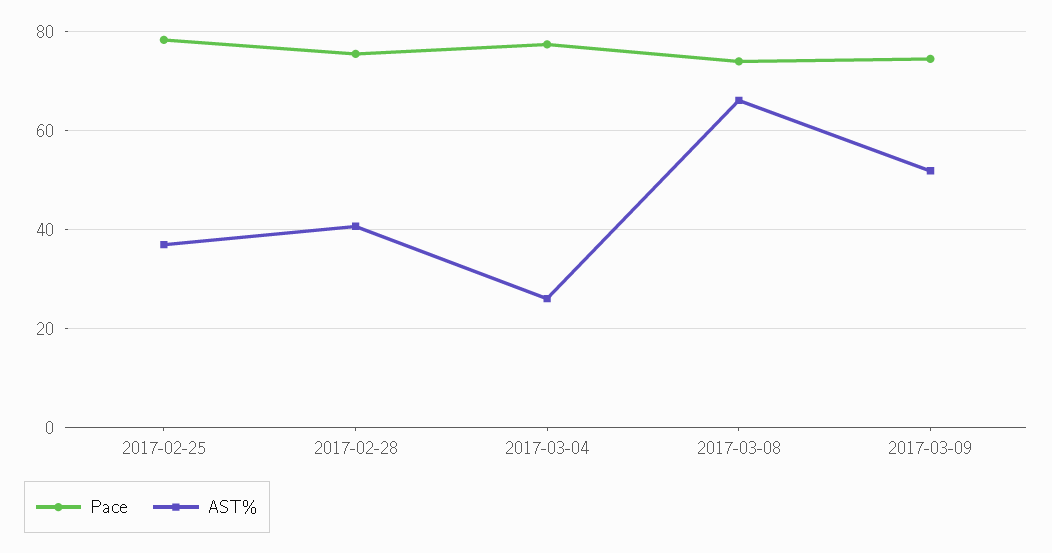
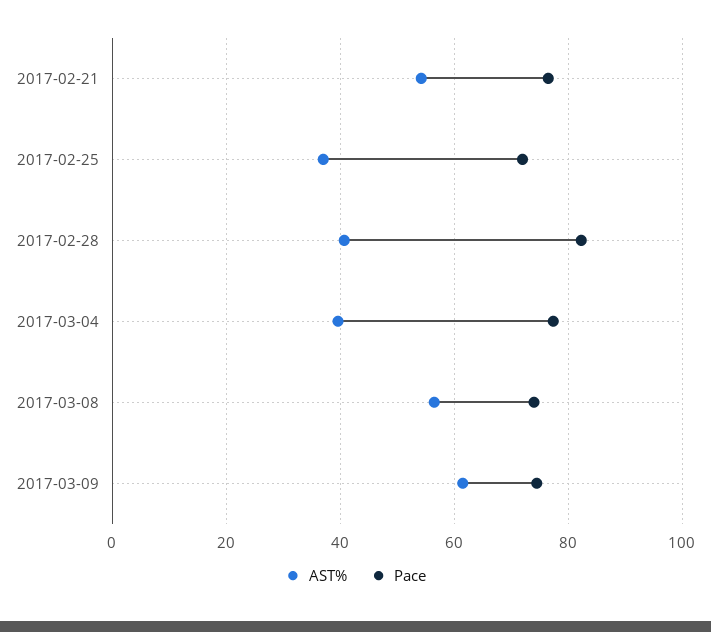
  {
    "Pace": {
-     "2017-02-25": 78,
+     "2017-02-25": 72,
-     "2017-02-28": 76,
+     "2017-02-28": 82,
      "2017-03-04": 78,
      "2017-03-08": 74,
-     "2017-03-09": 74
+     "2017-03-09": 74,
+     "2017-02-21": 76
    },
    "AST%": {
      "2017-02-25": 38,
      "2017-02-28": 40,
-     "2017-03-04": 26,
+     "2017-03-04": 40,
-     "2017-03-08": 66,
+     "2017-03-08": 56,
-     "2017-03-09": 52
+     "2017-03-09": 62,
+     "2017-02-21": 54
    }
  }

